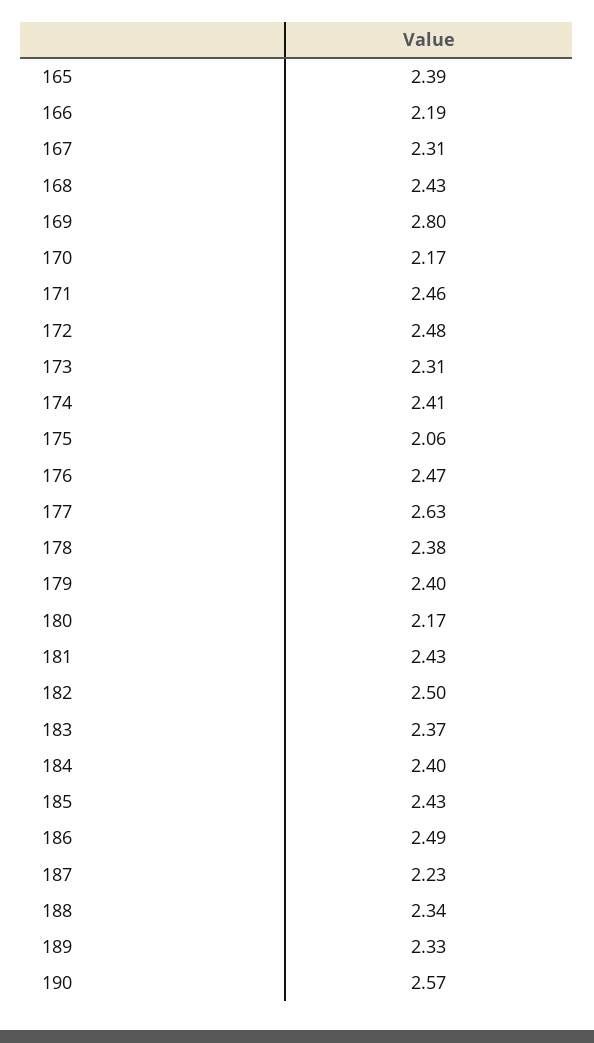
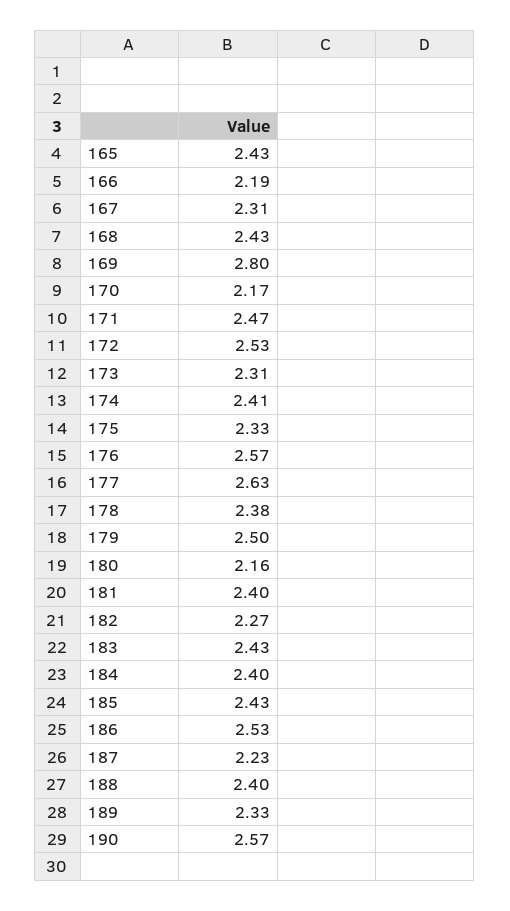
  {
-   "165": 2.39,
+   "165": 2.43,
    "166": 2.19,
    "167": 2.31,
    "168": 2.43,
    "169": 2.8,
    "170": 2.17,
-   "171": 2.46,
+   "171": 2.47,
-   "172": 2.48,
+   "172": 2.53,
    "173": 2.31,
    "174": 2.41,
-   "175": 2.06,
+   "175": 2.33,
-   "176": 2.47,
+   "176": 2.57,
    "177": 2.63,
    "178": 2.38,
-   "179": 2.4,
+   "179": 2.5,
-   "180": 2.17,
+   "180": 2.16,
-   "181": 2.43,
+   "181": 2.4,
-   "182": 2.5,
+   "182": 2.27,
-   "183": 2.37,
+   "183": 2.43,
    "184": 2.4,
    "185": 2.43,
-   "186": 2.49,
+   "186": 2.53,
    "187": 2.23,
-   "188": 2.34,
+   "188": 2.4,
    "189": 2.33,
    "190": 2.57
  }

